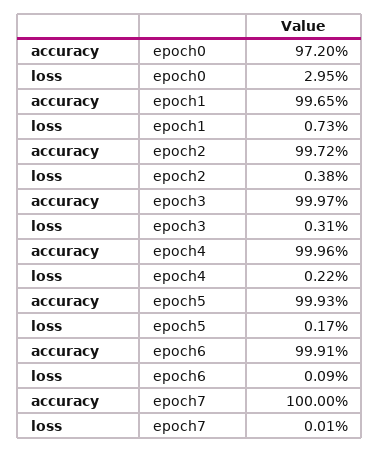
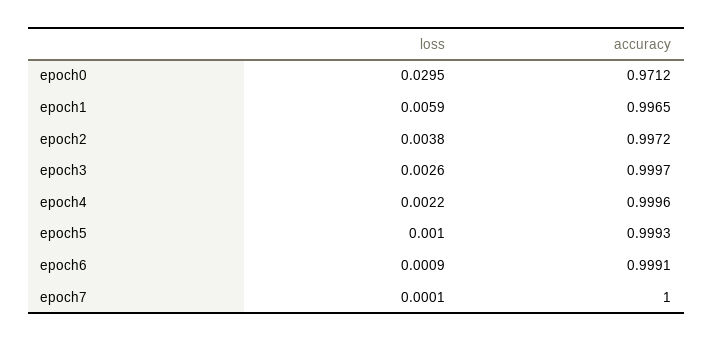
  {
    "accuracy": {
-     "epoch0": 0.972,
+     "epoch0": 0.9712,
      "epoch1": 0.9965,
      "epoch2": 0.9972,
      "epoch3": 0.9997,
      "epoch4": 0.9996,
      "epoch5": 0.9993,
      "epoch6": 0.9991,
      "epoch7": 1
    },
    "loss": {
      "epoch0": 0.0295,
-     "epoch1": 0.0073,
+     "epoch1": 0.0059,
      "epoch2": 0.0038,
-     "epoch3": 0.0031,
+     "epoch3": 0.0026,
      "epoch4": 0.0022,
-     "epoch5": 0.0017,
+     "epoch5": 0.001,
      "epoch6": 0.0009,
      "epoch7": 0.0001
    }
  }

